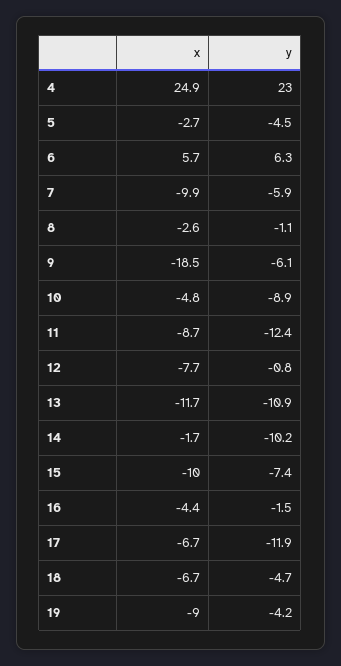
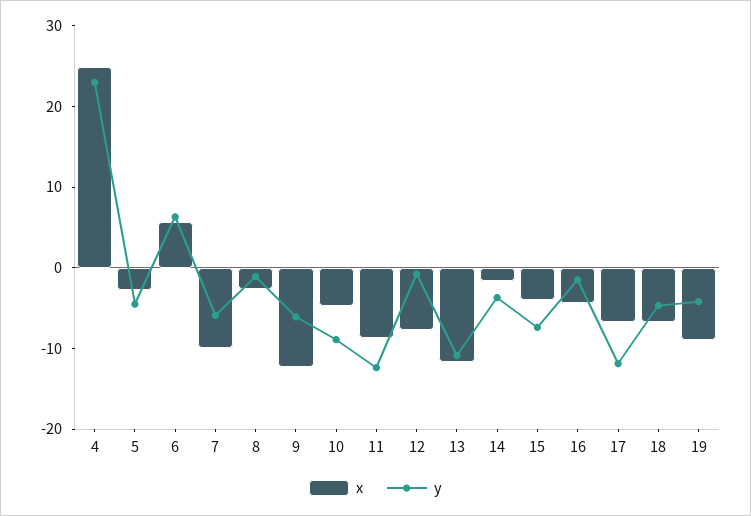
  {
    "x": {
      "4": 24.9,
      "5": -2.7,
      "6": 5.7,
      "7": -9.9,
      "8": -2.6,
-     "9": -18.5,
+     "9": -12,
      "10": -4.8,
      "11": -8.7,
      "12": -7.7,
      "13": -11.7,
      "14": -1.7,
-     "15": -10,
+     "15": -4,
      "16": -4.4,
      "17": -6.7,
      "18": -6.7,
      "19": -9
    },
    "y": {
      "4": 23,
      "5": -4.5,
      "6": 6.3,
      "7": -5.9,
      "8": -1.1,
      "9": -6.1,
      "10": -8.9,
      "11": -12.4,
      "12": -0.8,
      "13": -10.9,
-     "14": -10.2,
+     "14": -4,
      "15": -7.4,
      "16": -1.5,
      "17": -11.9,
      "18": -4.7,
      "19": -4.2
    }
  }

